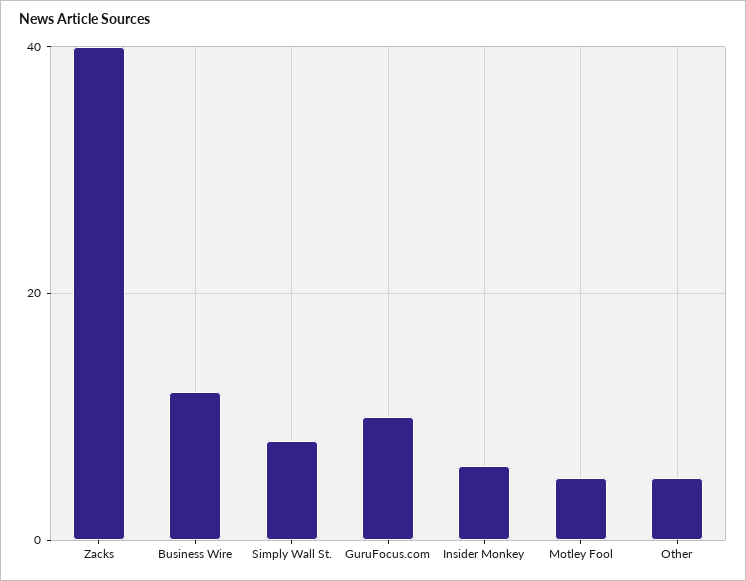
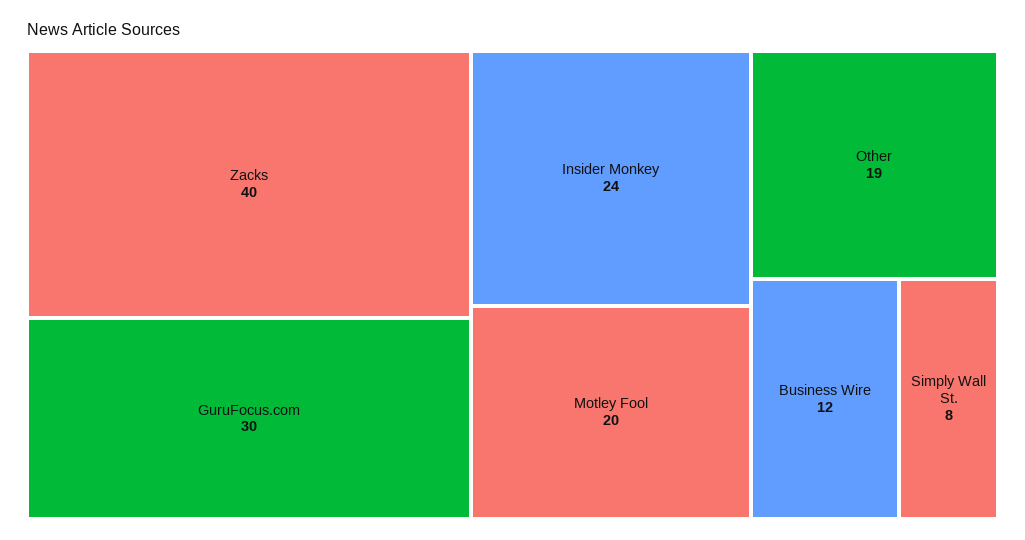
  {
    "Zacks": 40,
    "Business Wire": 12,
    "Simply Wall St.": 8,
-   "GuruFocus.com": 10,
+   "GuruFocus.com": 30,
-   "Insider Monkey": 5,
+   "Insider Monkey": 24,
-   "Motley Fool": 5,
+   "Motley Fool": 20,
-   "Other": 5
+   "Other": 19
  }

